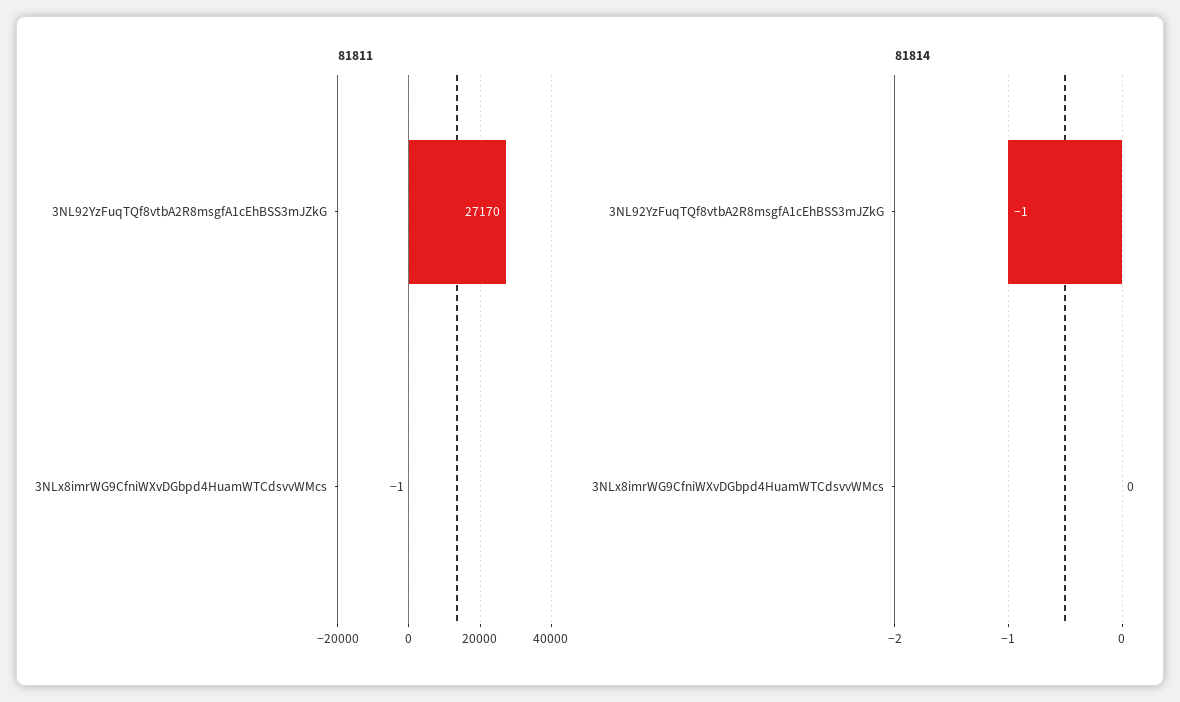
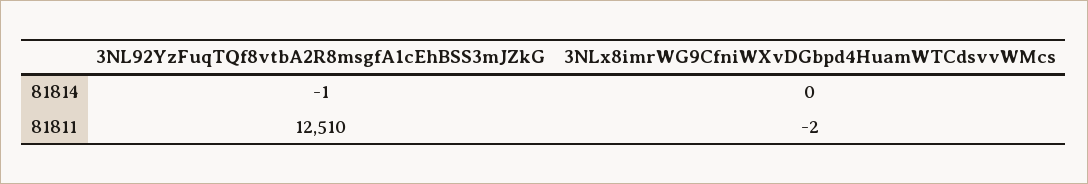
  {
    "81811": {
-     "3NL92YzFuqTQf8vtbA2R8msgfA1cEhBSS3mJZkG": 27170,
+     "3NL92YzFuqTQf8vtbA2R8msgfA1cEhBSS3mJZkG": 12510,
-     "3NLx8imrWG9CfniWXvDGbpd4HuamWTCdsvvWMcs": -1
+     "3NLx8imrWG9CfniWXvDGbpd4HuamWTCdsvvWMcs": -2
    },
    "81814": {
      "3NL92YzFuqTQf8vtbA2R8msgfA1cEhBSS3mJZkG": -1,
      "3NLx8imrWG9CfniWXvDGbpd4HuamWTCdsvvWMcs": 0
    }
  }

